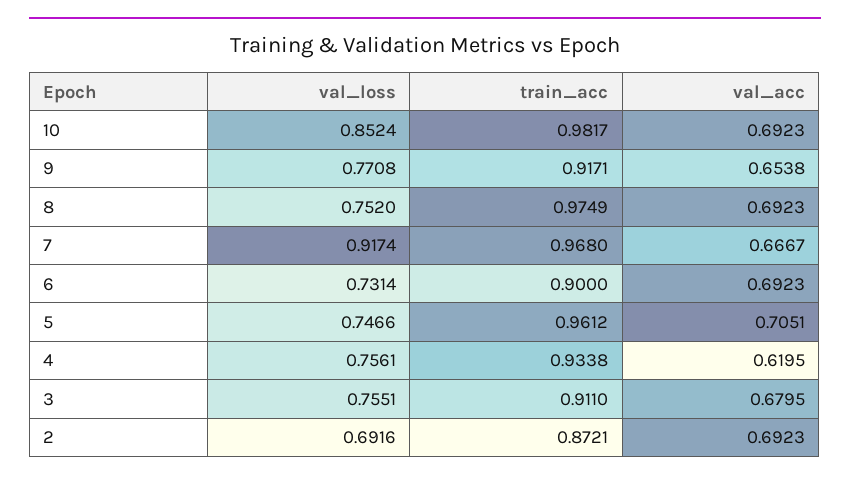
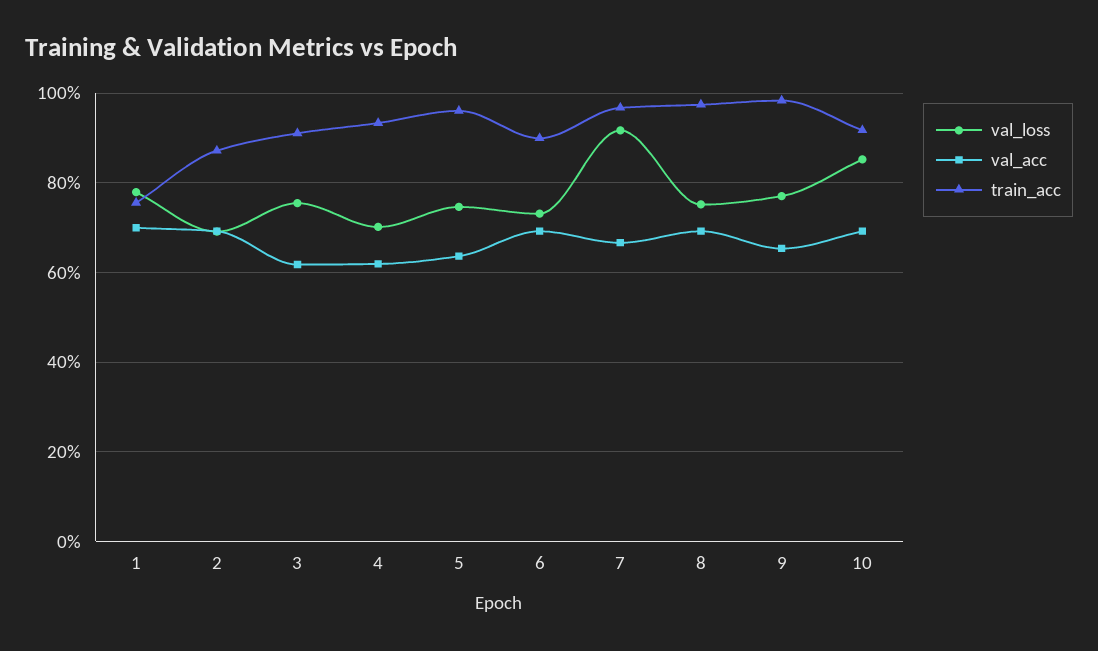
  {
    "val_loss": {
      "10": 0.8524,
      "9": 0.7708,
      "8": 0.752,
      "7": 0.9174,
      "6": 0.7314,
      "5": 0.7466,
-     "4": 0.7561,
+     "4": 0.7,
      "3": 0.7551,
-     "2": 0.6916
+     "2": 0.6916,
+     "1": 0.78
    },
    "train_acc": {
-     "10": 0.9817,
+     "10": 0.92,
-     "9": 0.9171,
+     "9": 0.98,
      "8": 0.9749,
      "7": 0.968,
      "6": 0.9,
      "5": 0.9612,
      "4": 0.9338,
      "3": 0.911,
-     "2": 0.8721
+     "2": 0.8721,
+     "1": 0.76
    },
    "val_acc": {
      "10": 0.6923,
      "9": 0.6538,
      "8": 0.6923,
      "7": 0.6667,
      "6": 0.6923,
-     "5": 0.7051,
+     "5": 0.64,
      "4": 0.6195,
-     "3": 0.6795,
+     "3": 0.62,
-     "2": 0.6923
+     "2": 0.6923,
+     "1": 0.7
    }
  }

